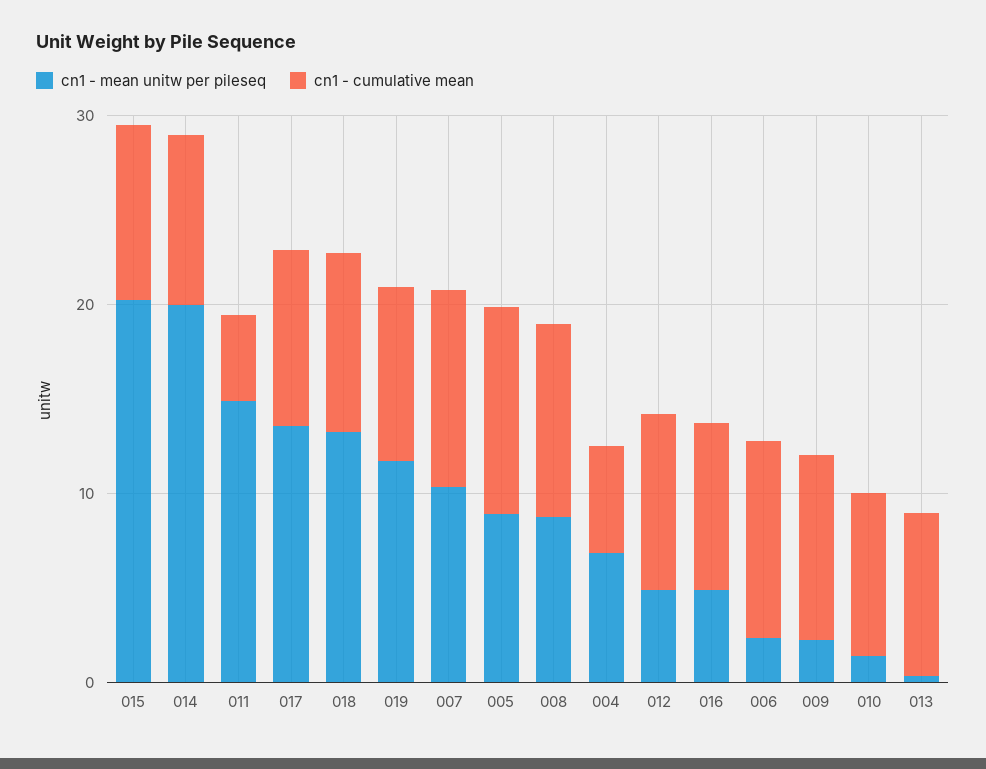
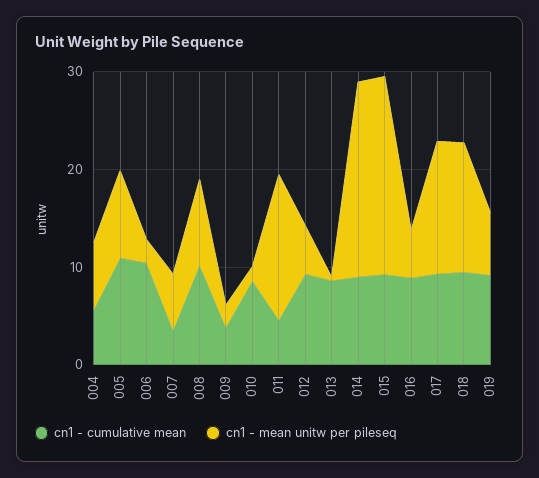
  {
    "cn1 - mean unitw per pileseq": {
      "015": 20,
      "014": 20,
      "011": 14,
      "017": 14,
      "018": 14,
-     "019": 12,
+     "019": 6,
-     "007": 10,
+     "007": 6,
      "005": 8,
      "008": 8,
      "004": 6,
      "012": 4,
      "016": 4,
      "006": 2,
      "009": 2,
      "010": 2,
      "013": 0
    },
    "cn1 - cumulative mean": {
      "015": 10,
      "014": 8,
      "011": 4,
      "017": 10,
      "018": 10,
      "019": 10,
-     "007": 10,
+     "007": 4,
      "005": 10,
      "008": 10,
      "004": 6,
      "012": 10,
      "016": 8,
      "006": 10,
-     "009": 10,
+     "009": 4,
      "010": 8,
      "013": 8
    }
  }

